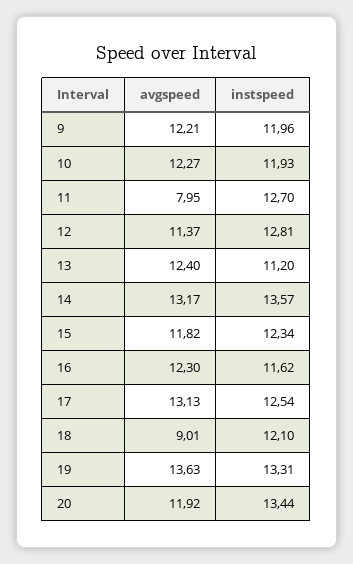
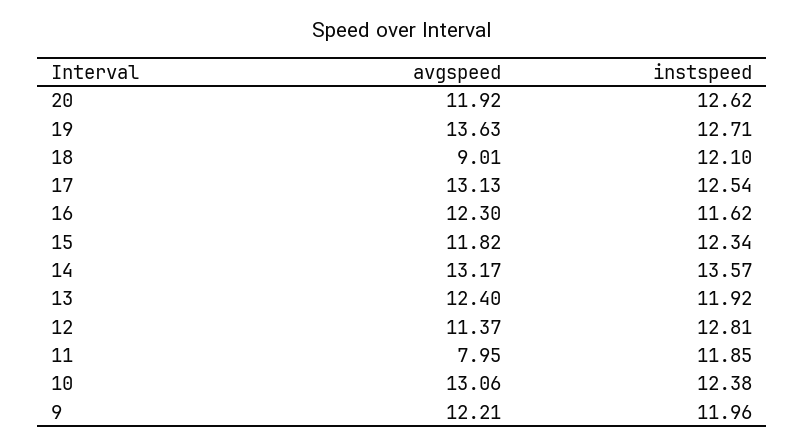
  {
    "avgspeed": {
      "9": 12.21,
-     "10": 12.27,
+     "10": 13.06,
      "11": 7.95,
      "12": 11.37,
      "13": 12.4,
      "14": 13.17,
      "15": 11.82,
      "16": 12.3,
      "17": 13.13,
      "18": 9.01,
      "19": 13.63,
      "20": 11.92
    },
    "instspeed": {
      "9": 11.96,
-     "10": 11.93,
+     "10": 12.38,
-     "11": 12.7,
+     "11": 11.85,
      "12": 12.81,
-     "13": 11.2,
+     "13": 11.92,
      "14": 13.57,
      "15": 12.34,
      "16": 11.62,
      "17": 12.54,
      "18": 12.1,
-     "19": 13.31,
+     "19": 12.71,
-     "20": 13.44
+     "20": 12.62
    }
  }

